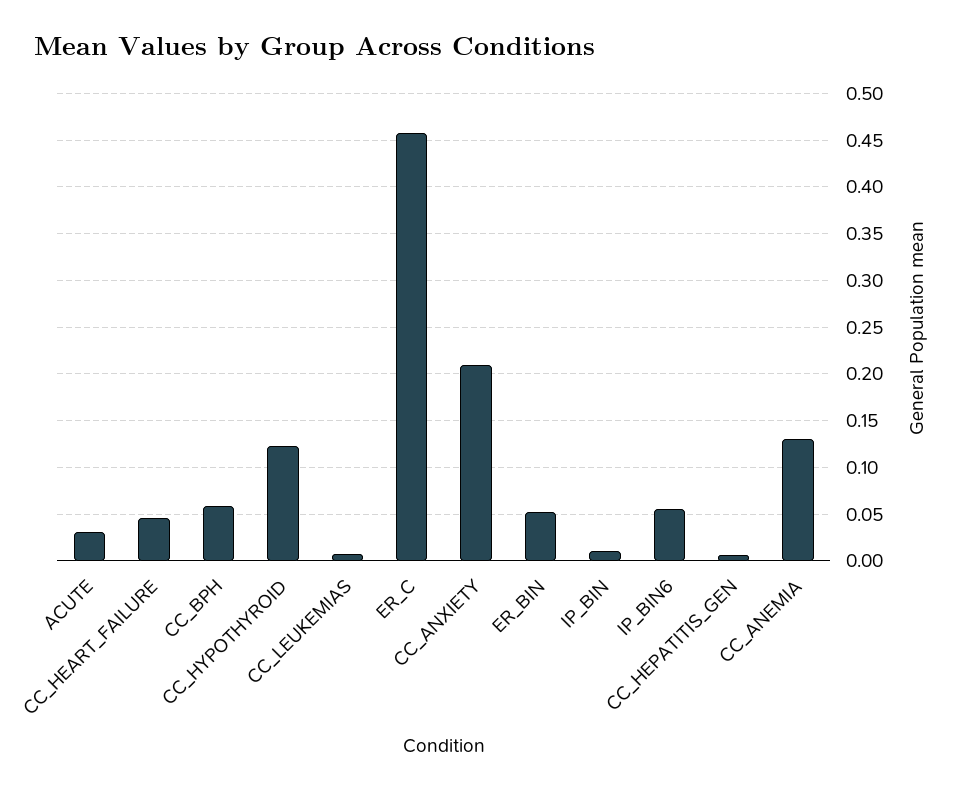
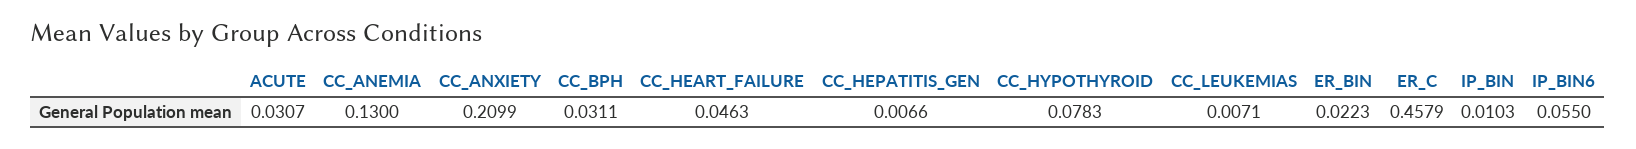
  {
    "ACUTE": 0.0307,
    "CC_HEART_FAILURE": 0.0463,
-   "CC_BPH": 0.06,
+   "CC_BPH": 0.0311,
-   "CC_HYPOTHYROID": 0.12,
+   "CC_HYPOTHYROID": 0.0783,
    "CC_LEUKEMIAS": 0.0071,
    "ER_C": 0.4579,
    "CC_ANXIETY": 0.2099,
-   "ER_BIN": 0.05,
+   "ER_BIN": 0.0223,
    "IP_BIN": 0.0103,
    "IP_BIN6": 0.055,
    "CC_HEPATITIS_GEN": 0.0066,
    "CC_ANEMIA": 0.13
  }

